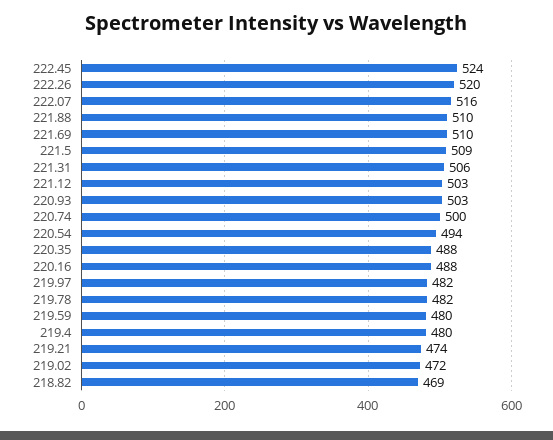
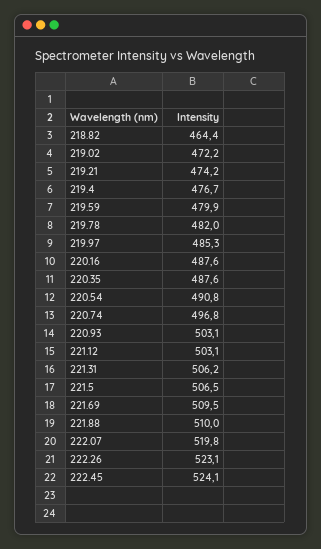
  {
    "222.45": 524.1,
-   "222.26": 520,
+   "222.26": 523.1,
-   "222.07": 516,
+   "222.07": 519.8,
    "221.88": 510,
    "221.69": 509.5,
-   "221.5": 509,
+   "221.5": 506.5,
    "221.31": 506.2,
    "221.12": 503.1,
    "220.93": 503.1,
-   "220.74": 500,
+   "220.74": 496.8,
-   "220.54": 494,
+   "220.54": 490.8,
    "220.35": 487.6,
    "220.16": 487.6,
-   "219.97": 482,
+   "219.97": 485.3,
    "219.78": 482,
    "219.59": 479.9,
-   "219.4": 480,
+   "219.4": 476.7,
    "219.21": 474.2,
    "219.02": 472.2,
-   "218.82": 469
+   "218.82": 464.4
  }

